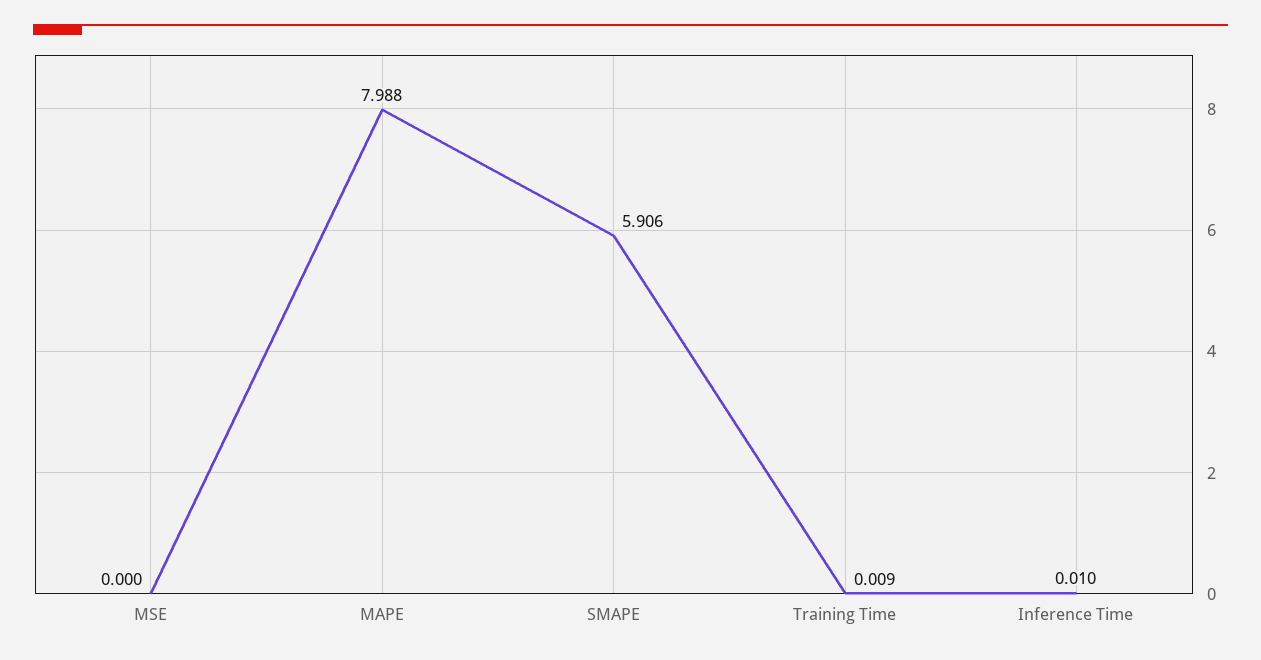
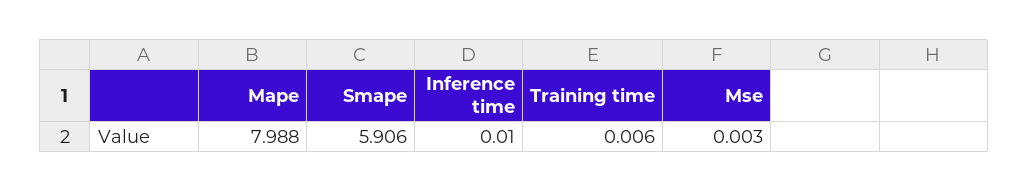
  {
-   "MSE": 0,
+   "MSE": 0.003,
    "MAPE": 7.988,
    "SMAPE": 5.906,
-   "Training Time": 0.009,
+   "Training Time": 0.006,
    "Inference Time": 0.01
  }

